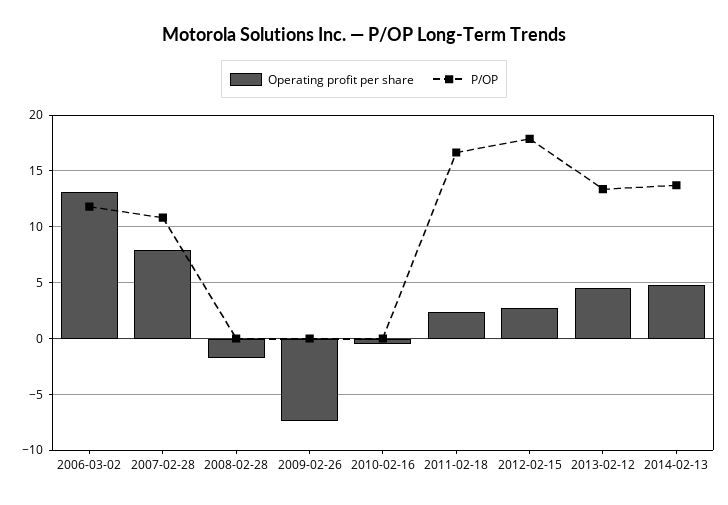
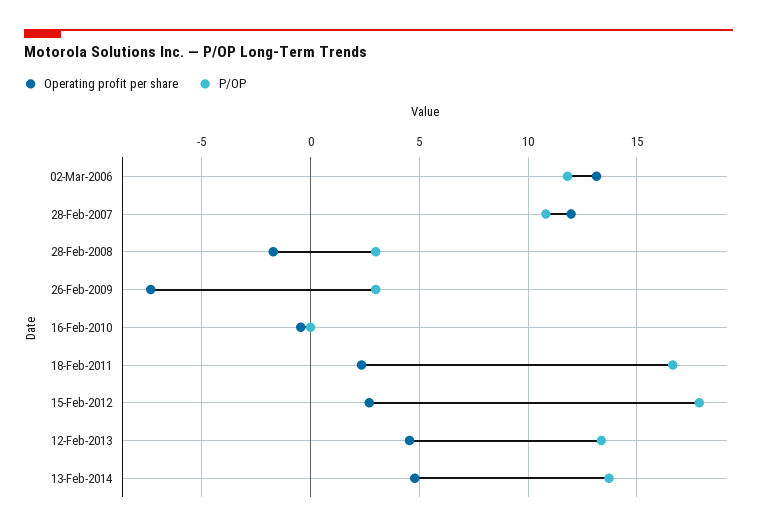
  {
    "Operating profit per share": {
      "2006-03-02": 13,
-     "2007-02-28": 8,
+     "2007-02-28": 12,
      "2008-02-28": -1.5,
      "2009-02-26": -7.5,
      "2010-02-16": -0.5,
      "2011-02-18": 2.5,
      "2012-02-15": 2.5,
      "2013-02-12": 4.5,
      "2014-02-13": 5
    },
    "P/OP": {
      "2006-03-02": 12,
      "2007-02-28": 11,
-     "2008-02-28": 0,
+     "2008-02-28": 3,
-     "2009-02-26": 0,
+     "2009-02-26": 3,
      "2010-02-16": 0,
      "2011-02-18": 16.5,
      "2012-02-15": 18,
      "2013-02-12": 13.5,
      "2014-02-13": 13.5
    }
  }

